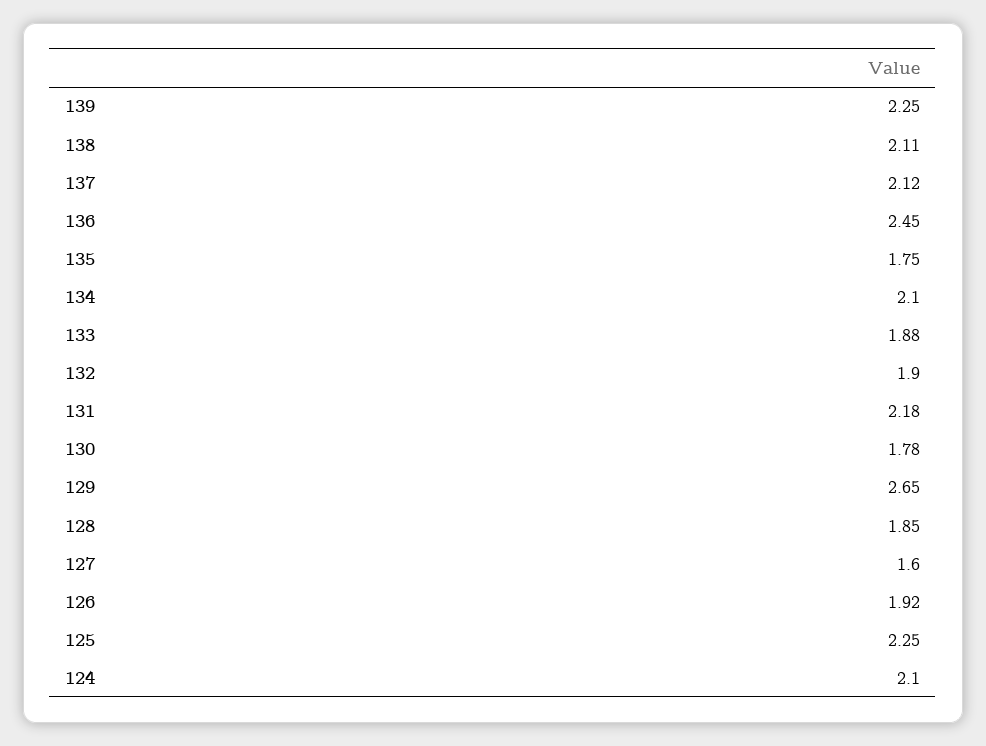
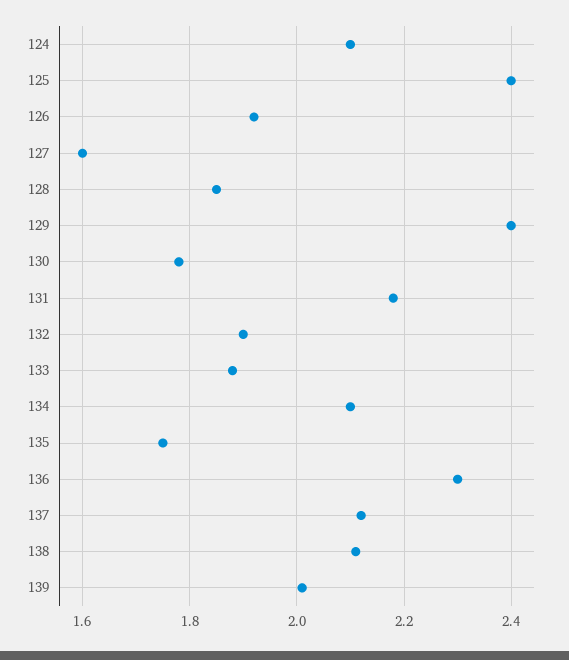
  {
-   "139": 2.25,
+   "139": 2,
    "138": 2.11,
    "137": 2.12,
-   "136": 2.45,
+   "136": 2.3,
    "135": 1.75,
    "134": 2.1,
    "133": 1.88,
    "132": 1.9,
    "131": 2.18,
    "130": 1.78,
-   "129": 2.65,
+   "129": 2.4,
    "128": 1.85,
    "127": 1.6,
    "126": 1.92,
-   "125": 2.25,
+   "125": 2.4,
    "124": 2.1
  }

